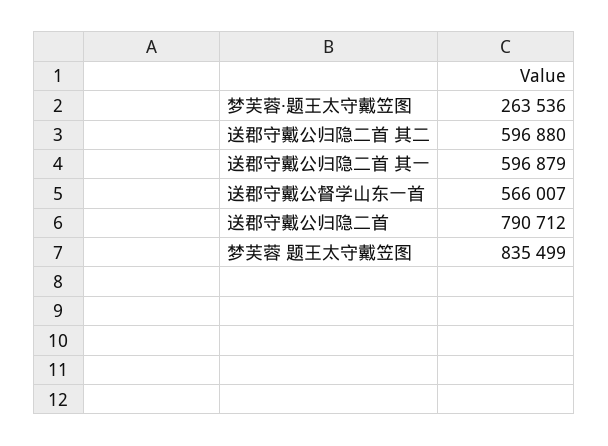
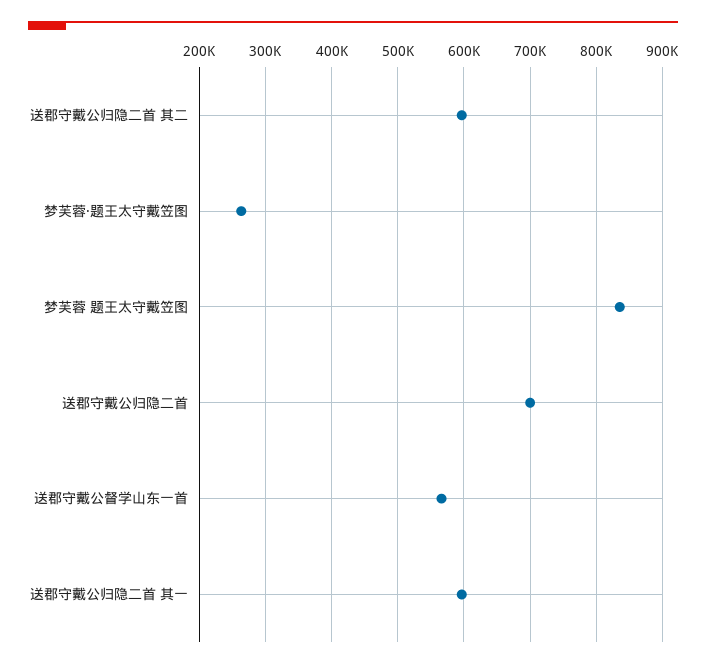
  {
    "梦芙蓉·题王太守戴笠图": 263536,
    "送郡守戴公归隐二首 其二": 596880,
    "送郡守戴公归隐二首 其一": 596879,
    "送郡守戴公督学山东一首": 566007,
-   "送郡守戴公归隐二首": 790712,
+   "送郡守戴公归隐二首": 700000,
    "梦芙蓉 题王太守戴笠图": 835499
  }

